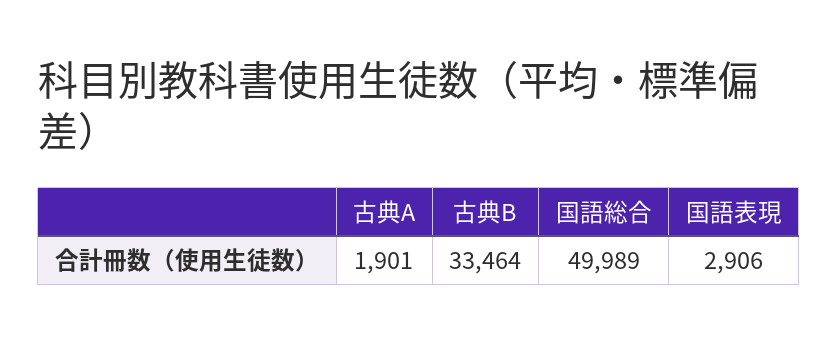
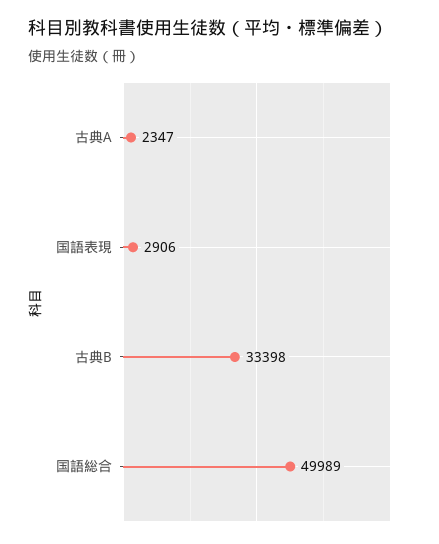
  {
-   "古典A": 1901,
+   "古典A": 2347,
-   "古典B": 33464,
+   "古典B": 33398,
    "国語総合": 49989,
    "国語表現": 2906
  }

